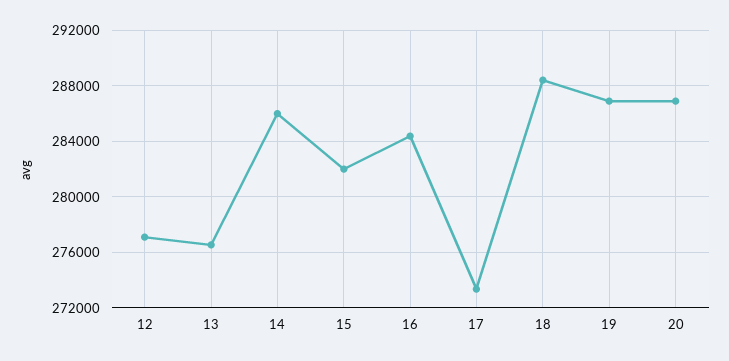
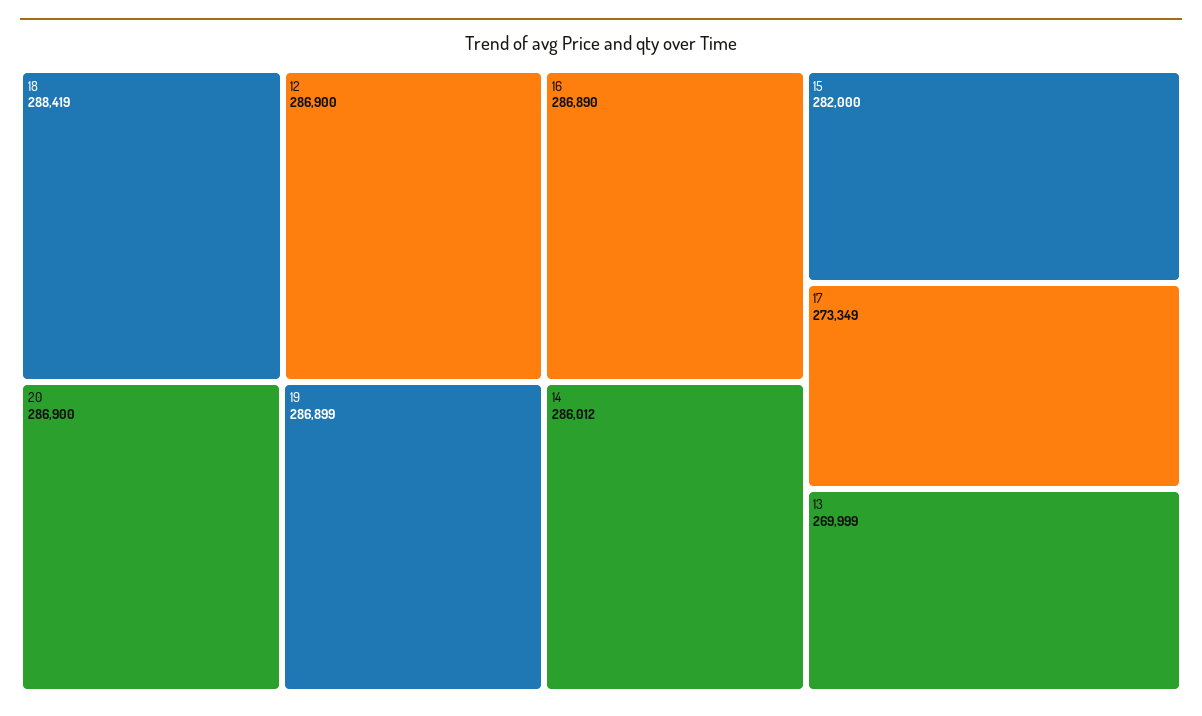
  {
-   "12": 277000,
+   "12": 286900,
-   "13": 276500,
+   "13": 269999,
    "14": 286012,
    "15": 282000,
-   "16": 284500,
+   "16": 286890,
    "17": 273349,
    "18": 288419,
    "19": 286899,
    "20": 286900
  }

